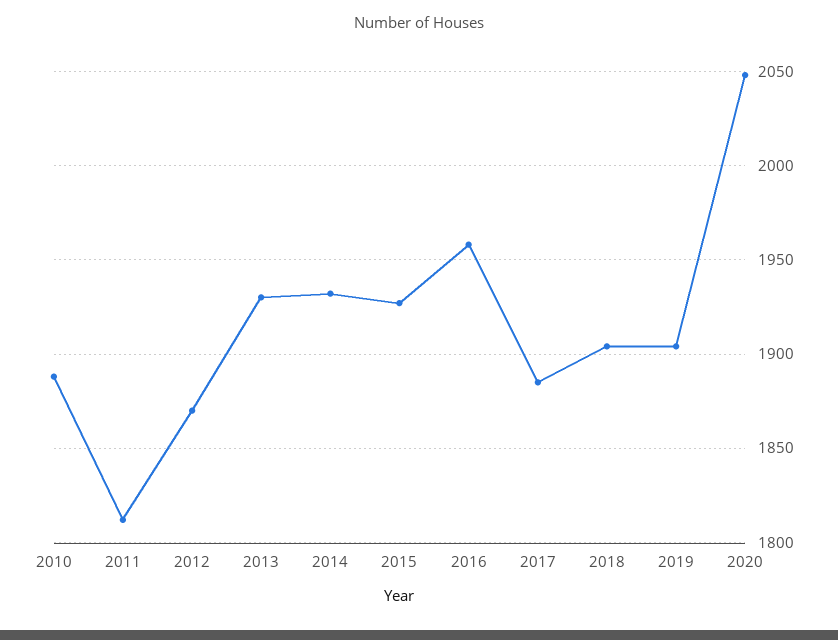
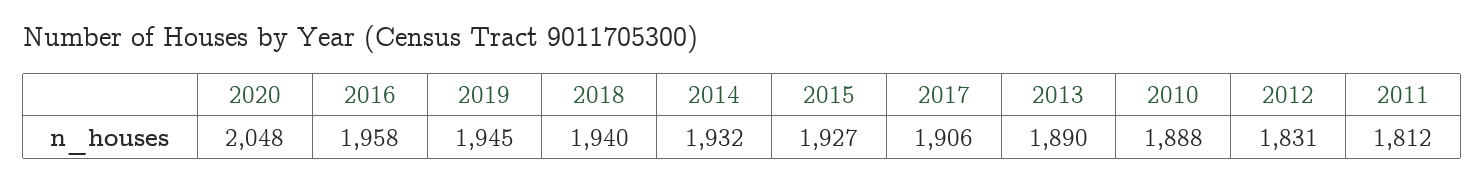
  {
    "2010": 1888,
    "2011": 1812,
-   "2012": 1870,
+   "2012": 1831,
-   "2013": 1930,
+   "2013": 1890,
    "2014": 1932,
    "2015": 1927,
    "2016": 1958,
-   "2017": 1885,
+   "2017": 1906,
-   "2018": 1905,
+   "2018": 1940,
-   "2019": 1905,
+   "2019": 1945,
    "2020": 2048
  }

